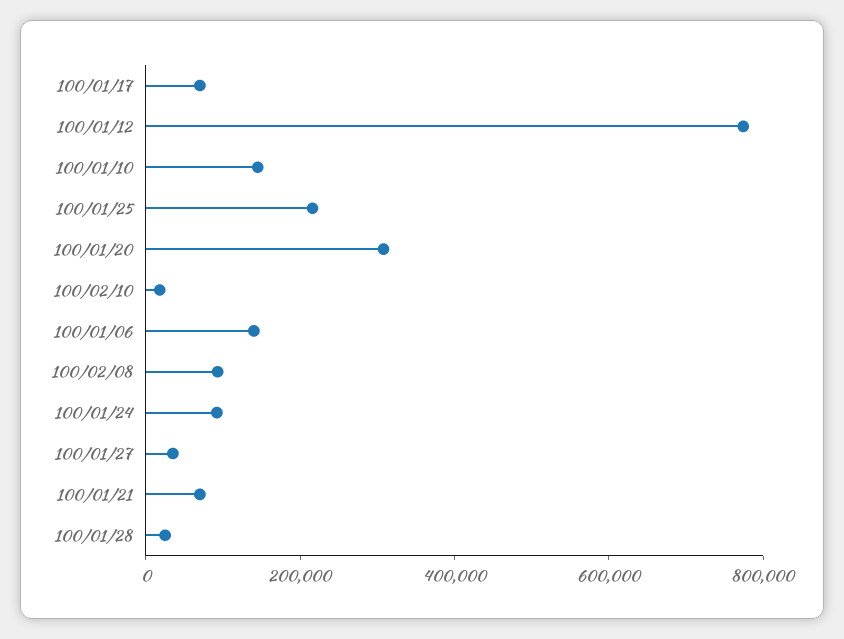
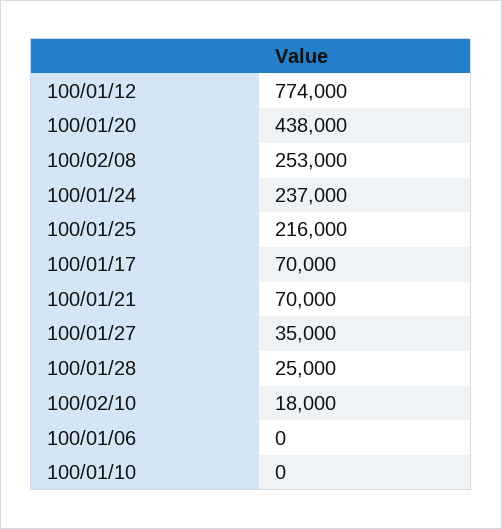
  {
    "100/01/17": 70000,
    "100/01/12": 774000,
-   "100/01/10": 150000,
+   "100/01/10": 0,
    "100/01/25": 216000,
-   "100/01/20": 300000,
+   "100/01/20": 438000,
    "100/02/10": 18000,
-   "100/01/06": 150000,
+   "100/01/06": 0,
-   "100/02/08": 100000,
+   "100/02/08": 253000,
-   "100/01/24": 100000,
+   "100/01/24": 237000,
    "100/01/27": 35000,
    "100/01/21": 70000,
    "100/01/28": 25000
  }

